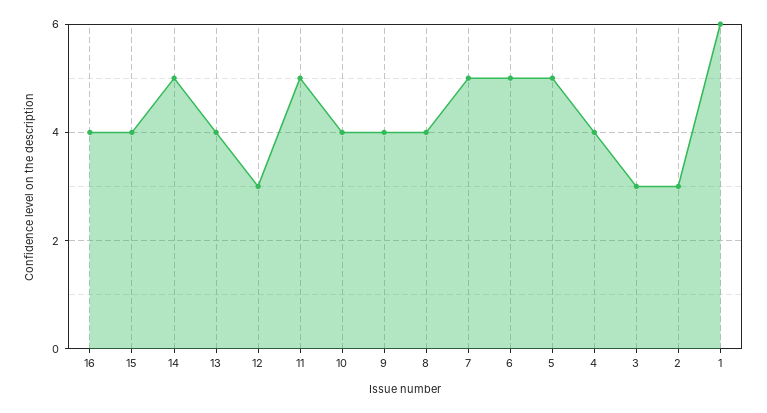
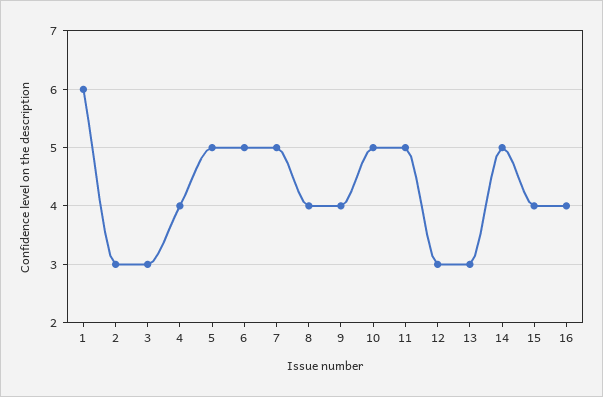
  {
    "16": 4,
    "15": 4,
    "14": 5,
-   "13": 4,
+   "13": 3,
    "12": 3,
    "11": 5,
-   "10": 4,
+   "10": 5,
    "9": 4,
    "8": 4,
    "7": 5,
    "6": 5,
    "5": 5,
    "4": 4,
    "3": 3,
    "2": 3,
    "1": 6
  }

